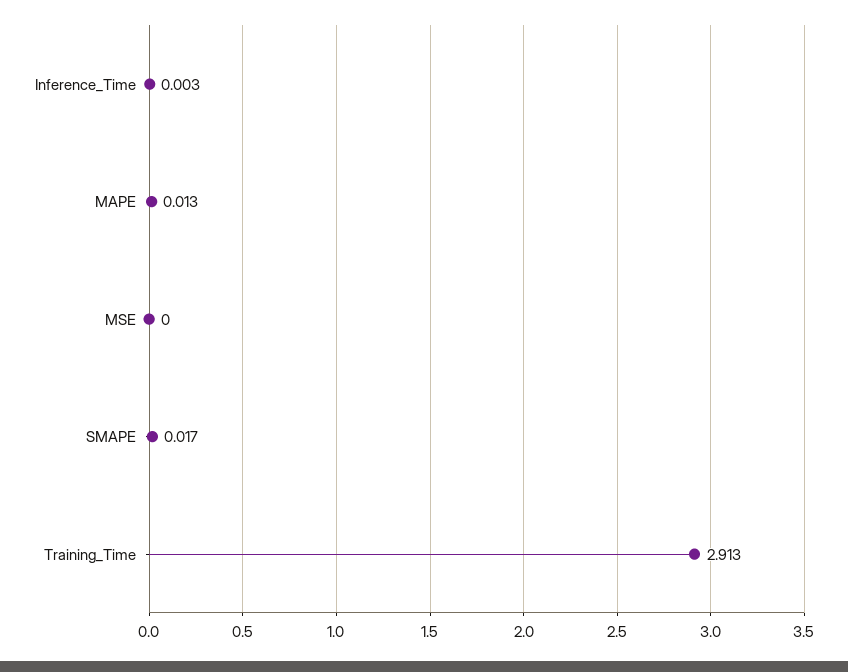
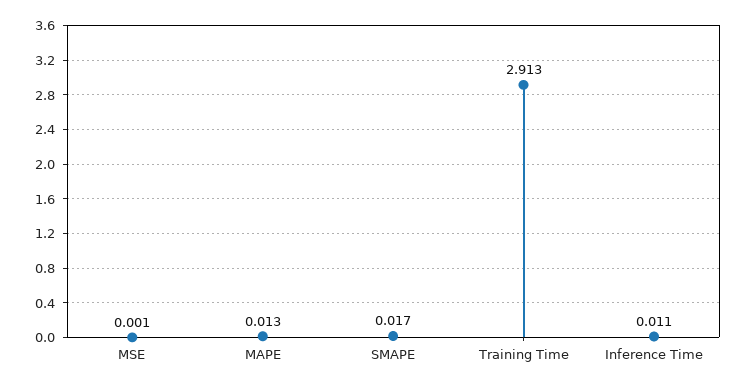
  {
-   "Inference_Time": 0.003,
+   "Inference_Time": 0.011,
    "MAPE": 0.013,
-   "MSE": 0,
+   "MSE": 0.001,
    "SMAPE": 0.017,
    "Training_Time": 2.913
  }

